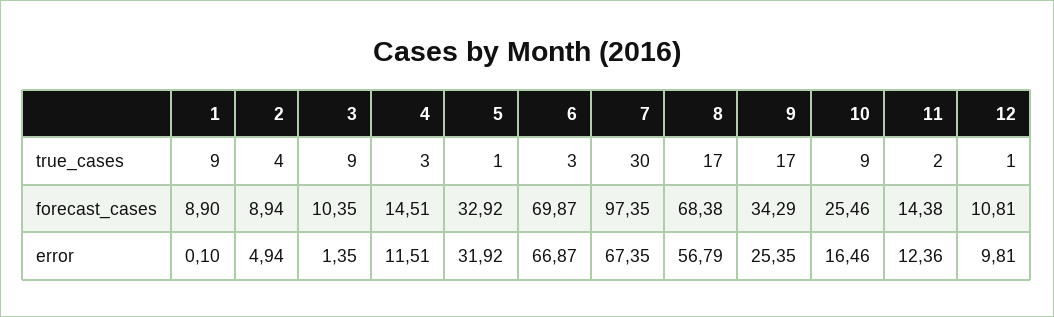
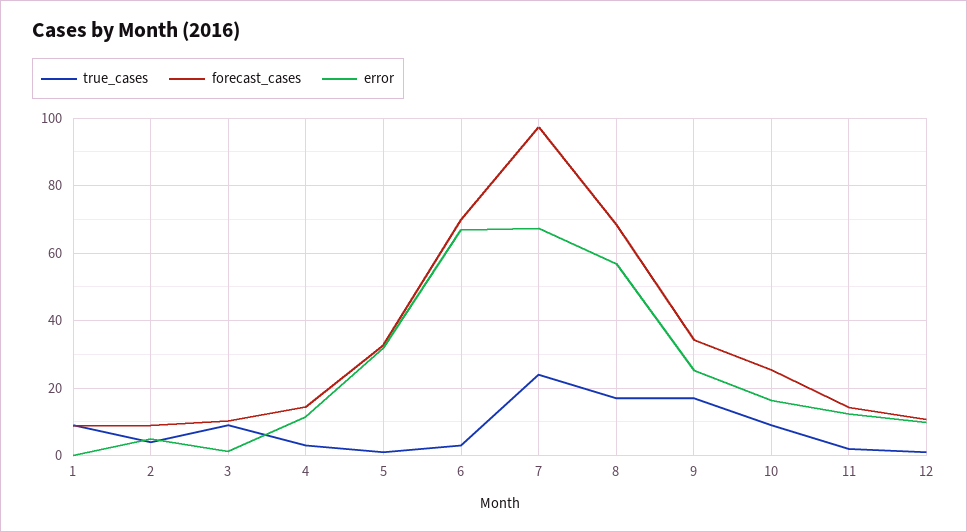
  {
    "true_cases": {
      "1": 9,
      "2": 4,
      "3": 9,
      "4": 3,
      "5": 1,
      "6": 3,
-     "7": 30,
+     "7": 24,
      "8": 17,
      "9": 17,
      "10": 9,
      "11": 2,
      "12": 1
    },
    "forecast_cases": {
      "1": 8.9,
      "2": 8.94,
      "3": 10.35,
      "4": 14.51,
      "5": 32.92,
      "6": 69.87,
      "7": 97.35,
      "8": 68.38,
      "9": 34.29,
      "10": 25.46,
      "11": 14.38,
      "12": 10.81
    },
    "error": {
      "1": 0.1,
      "2": 4.94,
      "3": 1.35,
      "4": 11.51,
      "5": 31.92,
      "6": 66.87,
      "7": 67.35,
      "8": 56.79,
      "9": 25.35,
      "10": 16.46,
      "11": 12.36,
      "12": 9.81
    }
  }

